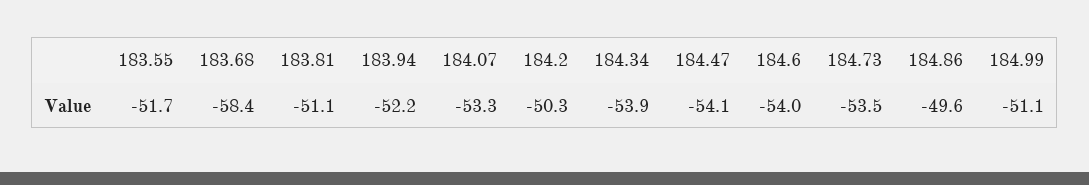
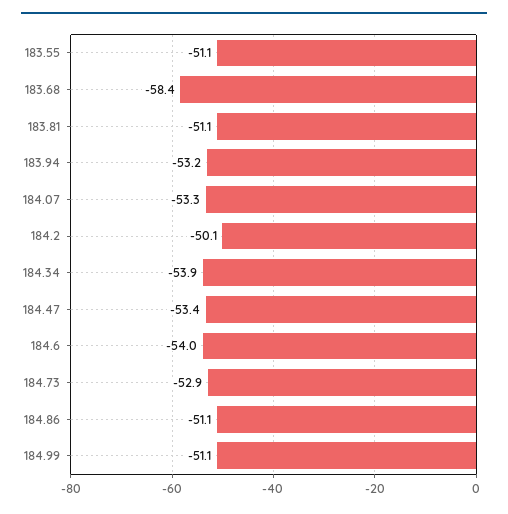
  {
-   "183.55": -51.7,
+   "183.55": -51.1,
    "183.68": -58.4,
    "183.81": -51.1,
-   "183.94": -52.2,
+   "183.94": -53.2,
    "184.07": -53.3,
-   "184.2": -50.3,
+   "184.2": -50.1,
    "184.34": -53.9,
-   "184.47": -54.1,
+   "184.47": -53.4,
    "184.6": -54,
-   "184.73": -53.5,
+   "184.73": -52.9,
-   "184.86": -49.6,
+   "184.86": -51.1,
    "184.99": -51.1
  }

